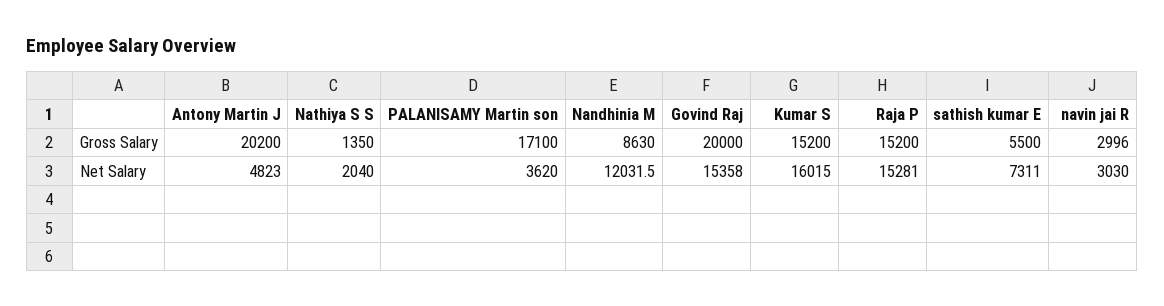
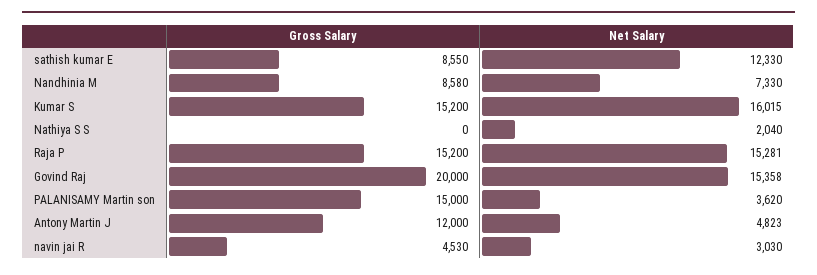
  {
    "Antony Martin J": {
-     "Gross Salary": 20200,
+     "Gross Salary": 12000,
      "Net Salary": 4823
    },
    "Nathiya S S": {
-     "Gross Salary": 1350,
+     "Gross Salary": 0,
      "Net Salary": 2040
    },
    "PALANISAMY Martin son": {
-     "Gross Salary": 17100,
+     "Gross Salary": 15000,
      "Net Salary": 3620
    },
    "Nandhinia M": {
-     "Gross Salary": 8630,
+     "Gross Salary": 8580,
-     "Net Salary": 12031.5
+     "Net Salary": 7330
    },
    "Govind Raj": {
      "Gross Salary": 20000,
      "Net Salary": 15358
    },
    "Kumar S": {
      "Gross Salary": 15200,
      "Net Salary": 16015
    },
    "Raja P": {
      "Gross Salary": 15200,
      "Net Salary": 15281
    },
    "sathish kumar E": {
-     "Gross Salary": 5500,
+     "Gross Salary": 8550,
-     "Net Salary": 7311
+     "Net Salary": 12330
    },
    "navin jai R": {
-     "Gross Salary": 2996,
+     "Gross Salary": 4530,
      "Net Salary": 3030
    }
  }

